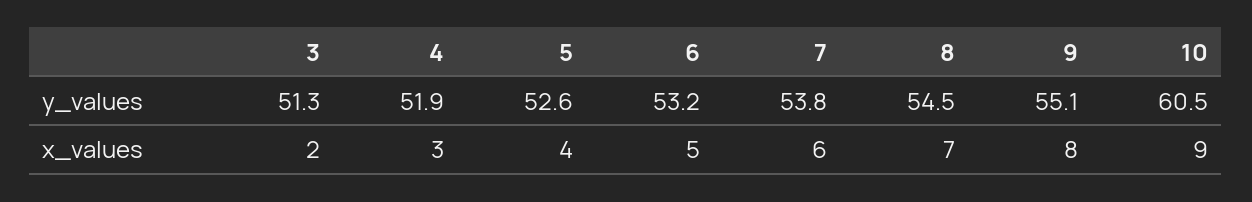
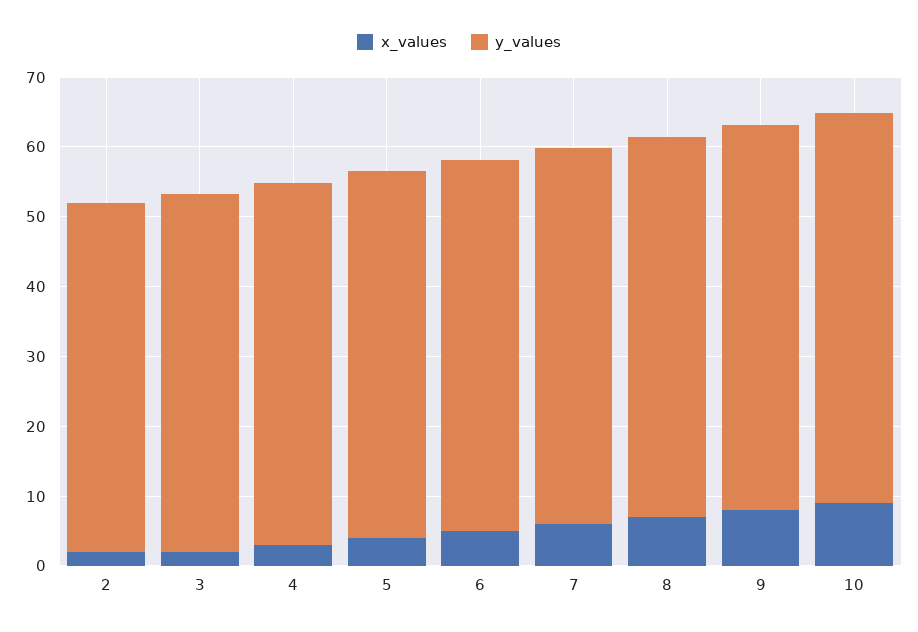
  {
    "y_values": {
      "3": 51.3,
      "4": 51.9,
      "5": 52.6,
      "6": 53.2,
      "7": 53.8,
      "8": 54.5,
      "9": 55.1,
-     "10": 60.5
+     "10": 56,
+     "2": 50
    },
    "x_values": {
      "3": 2,
      "4": 3,
      "5": 4,
      "6": 5,
      "7": 6,
      "8": 7,
      "9": 8,
-     "10": 9
+     "10": 9,
+     "2": 2
    }
  }

